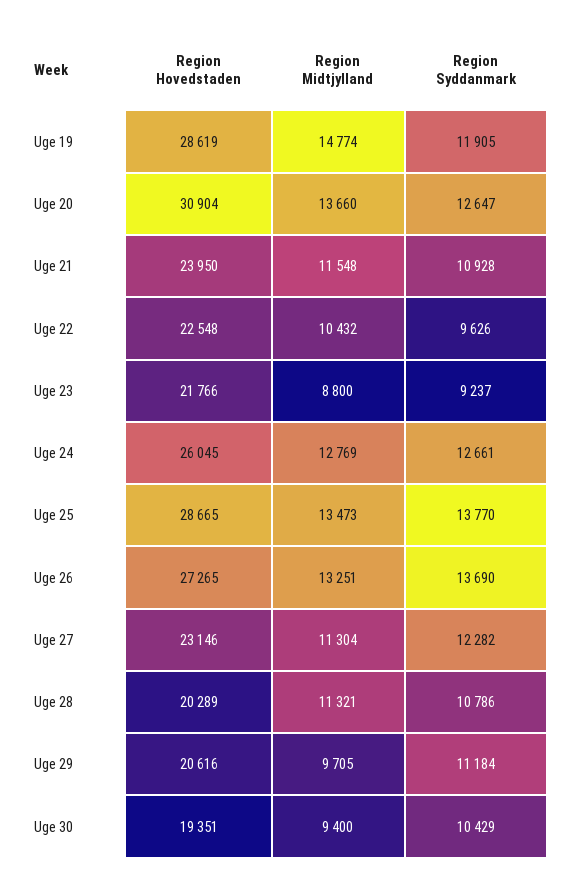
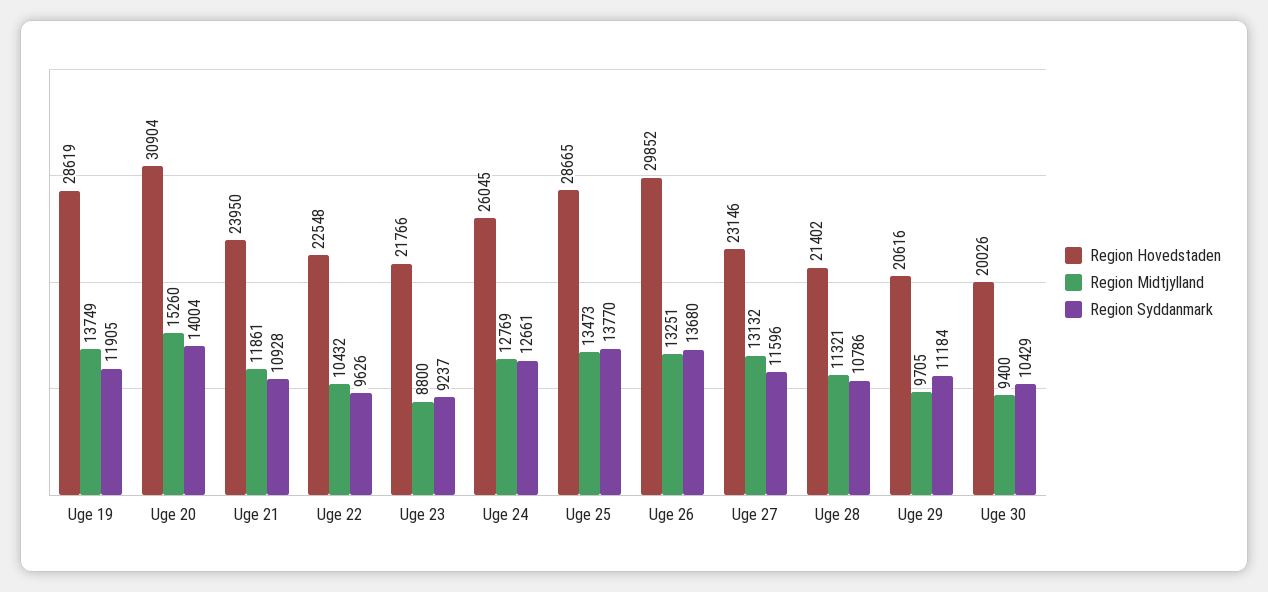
  {
    "Region Hovedstaden": {
      "Uge 19": 28619,
      "Uge 20": 30904,
      "Uge 21": 23950,
      "Uge 22": 22548,
      "Uge 23": 21766,
      "Uge 24": 26045,
      "Uge 25": 28665,
-     "Uge 26": 27265,
+     "Uge 26": 29852,
      "Uge 27": 23146,
-     "Uge 28": 20289,
+     "Uge 28": 21402,
      "Uge 29": 20616,
-     "Uge 30": 19351
+     "Uge 30": 20026
    },
    "Region Midtjylland": {
-     "Uge 19": 14774,
+     "Uge 19": 13749,
-     "Uge 20": 13660,
+     "Uge 20": 15260,
-     "Uge 21": 11548,
+     "Uge 21": 11861,
      "Uge 22": 10432,
      "Uge 23": 8800,
      "Uge 24": 12769,
      "Uge 25": 13473,
      "Uge 26": 13251,
-     "Uge 27": 11304,
+     "Uge 27": 13132,
      "Uge 28": 11321,
      "Uge 29": 9705,
      "Uge 30": 9400
    },
    "Region Syddanmark": {
      "Uge 19": 11905,
-     "Uge 20": 12647,
+     "Uge 20": 14004,
      "Uge 21": 10928,
      "Uge 22": 9626,
      "Uge 23": 9237,
      "Uge 24": 12661,
      "Uge 25": 13770,
-     "Uge 26": 13690,
+     "Uge 26": 13680,
-     "Uge 27": 12282,
+     "Uge 27": 11596,
      "Uge 28": 10786,
      "Uge 29": 11184,
      "Uge 30": 10429
    }
  }

